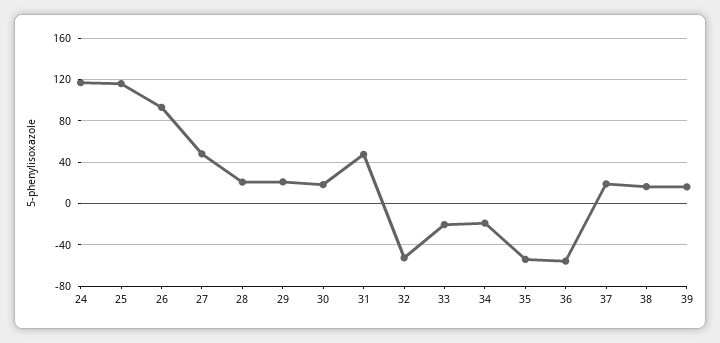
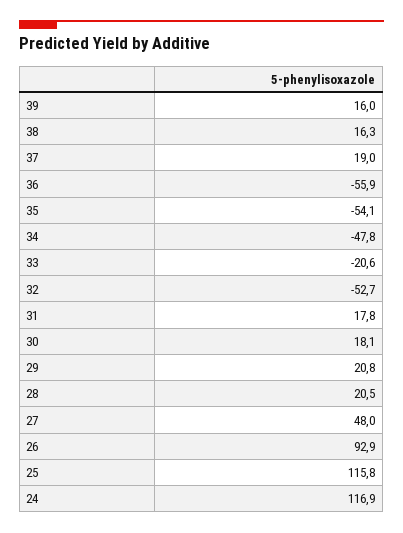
  {
    "24": 116.9,
    "25": 115.8,
    "26": 92.9,
    "27": 48,
    "28": 20.5,
    "29": 20.8,
    "30": 18.1,
-   "31": 50,
+   "31": 17.8,
    "32": -52.7,
    "33": -20.6,
-   "34": -20,
+   "34": -47.8,
    "35": -54.1,
    "36": -55.9,
    "37": 19,
    "38": 16.3,
    "39": 16
  }

